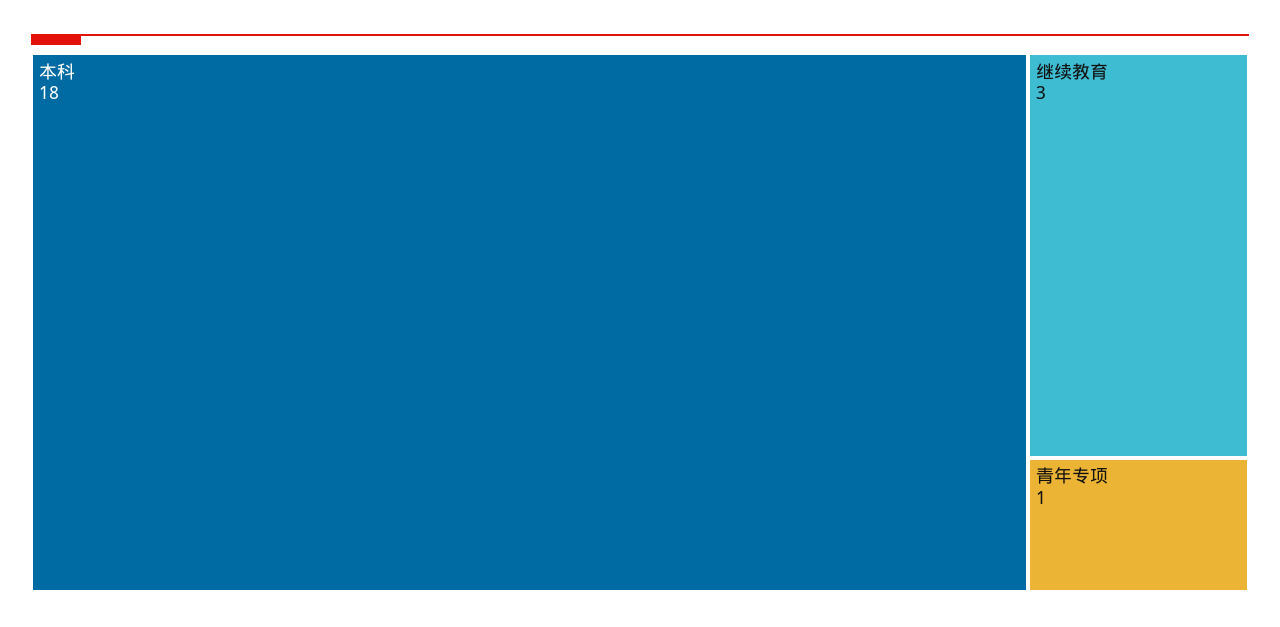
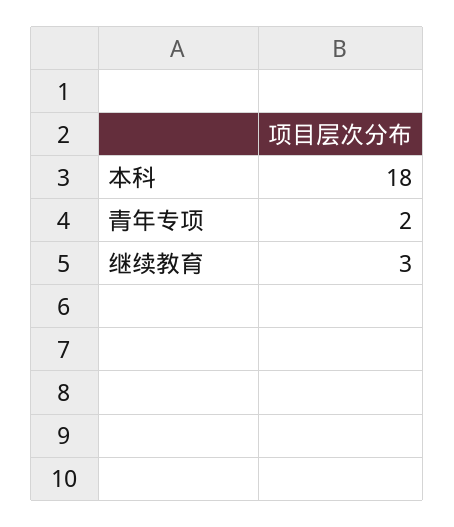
  {
    "本科": 18,
    "继续教育": 3,
-   "青年专项": 1
+   "青年专项": 2
  }

